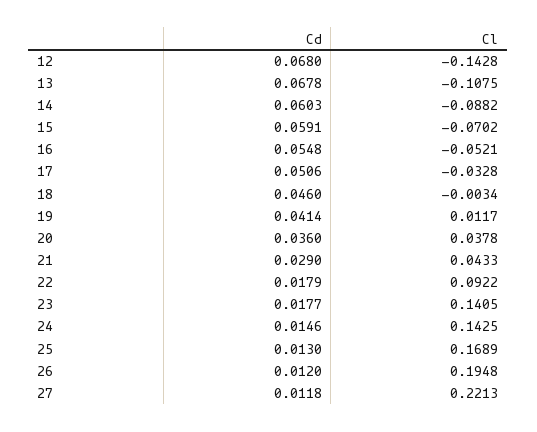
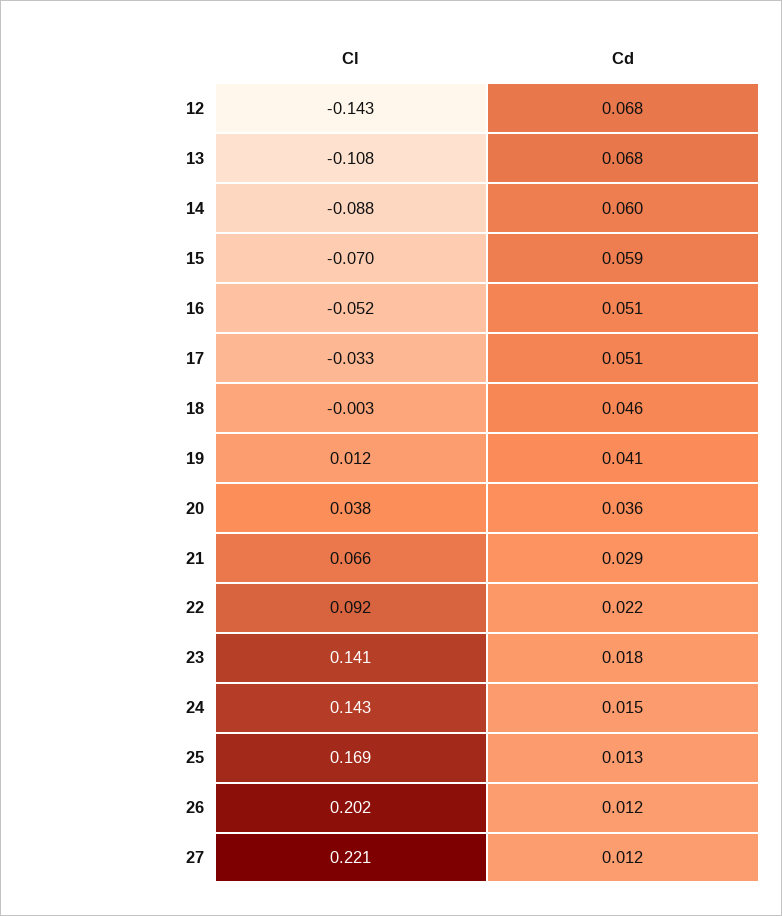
  {
    "Cd": {
      "12": 0.068,
      "13": 0.0678,
      "14": 0.0603,
      "15": 0.0591,
-     "16": 0.0548,
+     "16": 0.051,
      "17": 0.0506,
      "18": 0.046,
      "19": 0.0414,
      "20": 0.036,
      "21": 0.029,
-     "22": 0.0179,
+     "22": 0.022,
      "23": 0.0177,
      "24": 0.0146,
      "25": 0.013,
      "26": 0.012,
      "27": 0.0118
    },
    "Cl": {
      "12": -0.1428,
      "13": -0.1075,
      "14": -0.0882,
      "15": -0.0702,
      "16": -0.0521,
      "17": -0.0328,
      "18": -0.0034,
      "19": 0.0117,
      "20": 0.0378,
-     "21": 0.0433,
+     "21": 0.066,
      "22": 0.0922,
      "23": 0.1405,
      "24": 0.1425,
      "25": 0.1689,
-     "26": 0.1948,
+     "26": 0.202,
      "27": 0.2213
    }
  }

